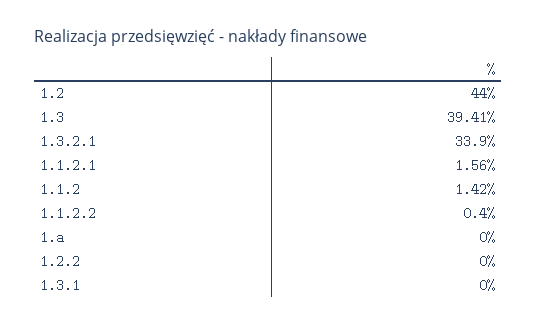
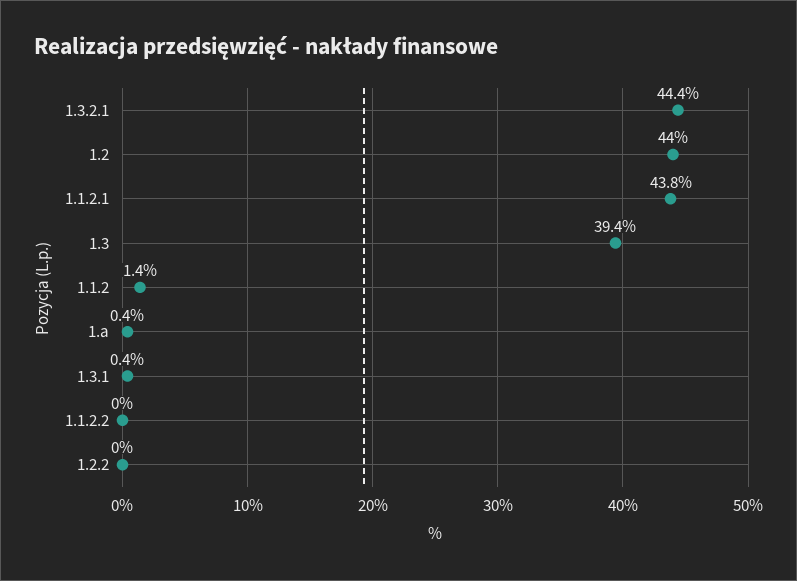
  {
    "1.2": 44,
    "1.3": 39.41,
-   "1.3.2.1": 33.9,
+   "1.3.2.1": 44.4,
-   "1.1.2.1": 1.56,
+   "1.1.2.1": 43.8,
    "1.1.2": 1.42,
-   "1.1.2.2": 0.4,
+   "1.1.2.2": 0,
-   "1.a": 0,
+   "1.a": 0.4,
    "1.2.2": 0,
-   "1.3.1": 0
+   "1.3.1": 0.4
  }

